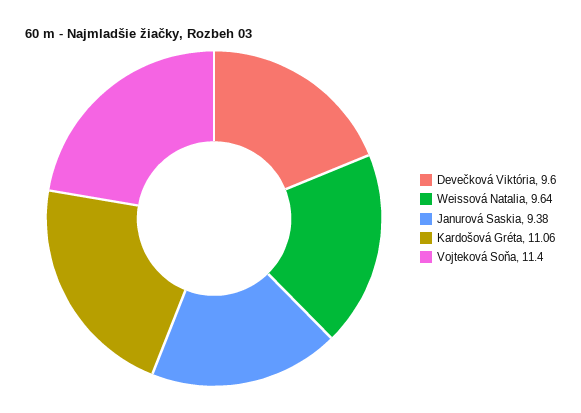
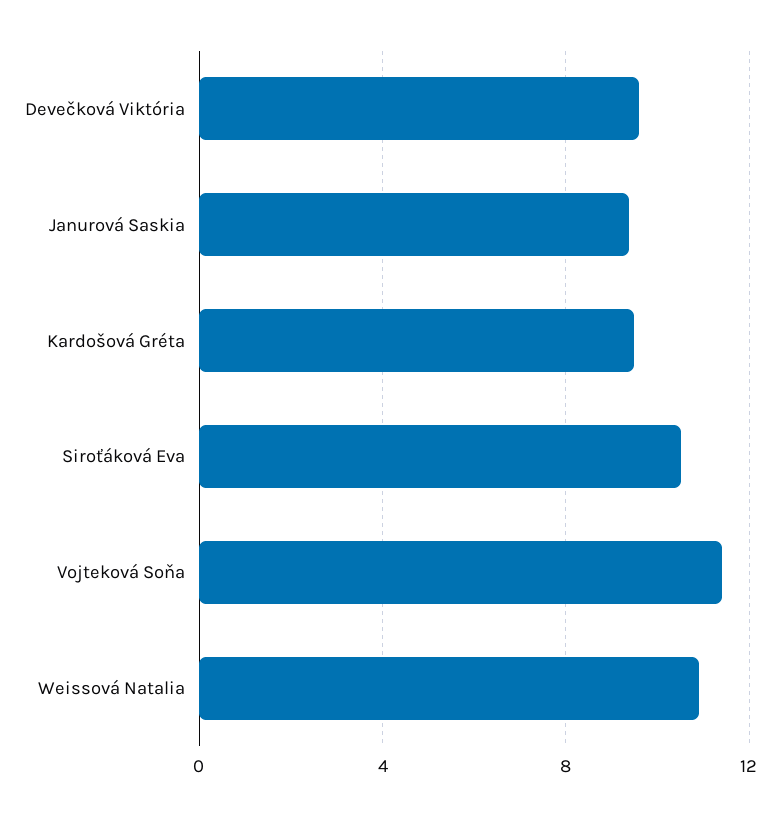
  {
    "Devečková Viktória": 9.6,
-   "Weissová Natalia": 9.64,
+   "Weissová Natalia": 11,
    "Janurová Saskia": 9.38,
-   "Kardošová Gréta": 11.06,
+   "Kardošová Gréta": 9.5,
-   "Vojteková Soňa": 11.4
+   "Vojteková Soňa": 11.4,
+   "Siroťáková Eva": 10.5
  }

